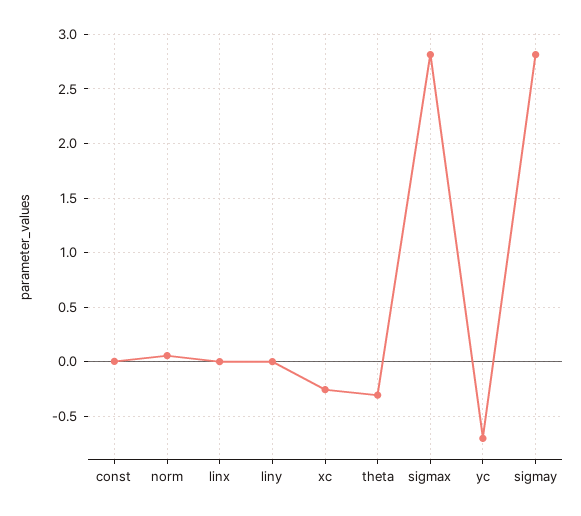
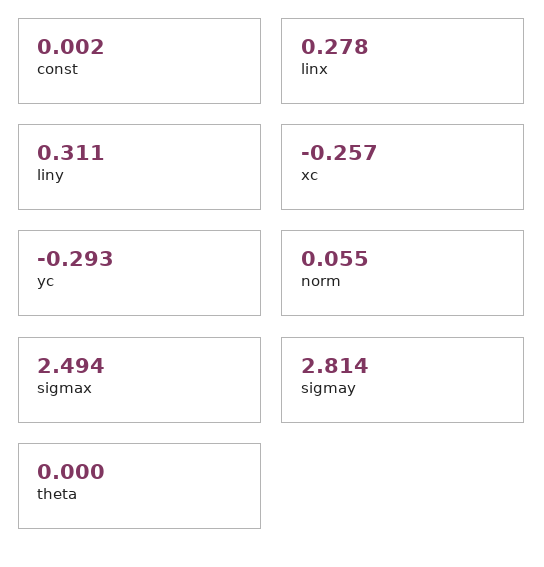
  {
    "const": 0.002,
    "norm": 0.055,
-   "linx": 0,
+   "linx": 0.278,
-   "liny": 0,
+   "liny": 0.311,
    "xc": -0.257,
-   "theta": -0.3,
+   "theta": 0,
-   "sigmax": 2.8,
+   "sigmax": 2.494,
-   "yc": -0.7,
+   "yc": -0.293,
    "sigmay": 2.814
  }

